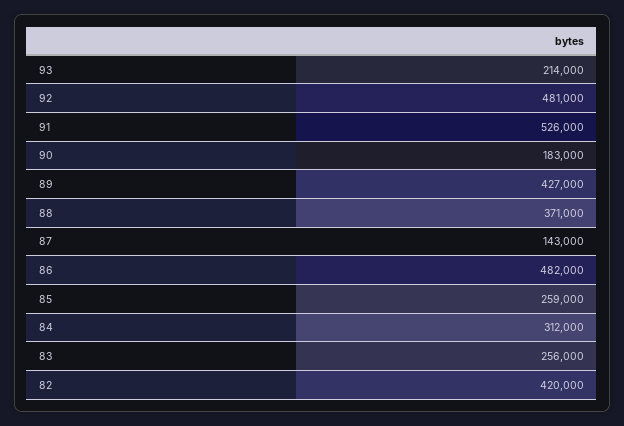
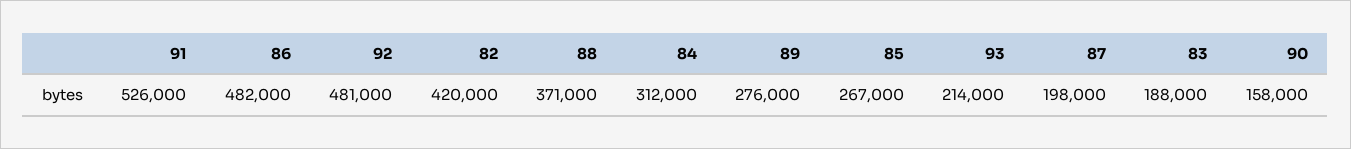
  {
    "93": 214000,
    "92": 481000,
    "91": 526000,
-   "90": 183000,
+   "90": 158000,
-   "89": 427000,
+   "89": 276000,
    "88": 371000,
-   "87": 143000,
+   "87": 198000,
    "86": 482000,
-   "85": 259000,
+   "85": 267000,
    "84": 312000,
-   "83": 256000,
+   "83": 188000,
    "82": 420000
  }

